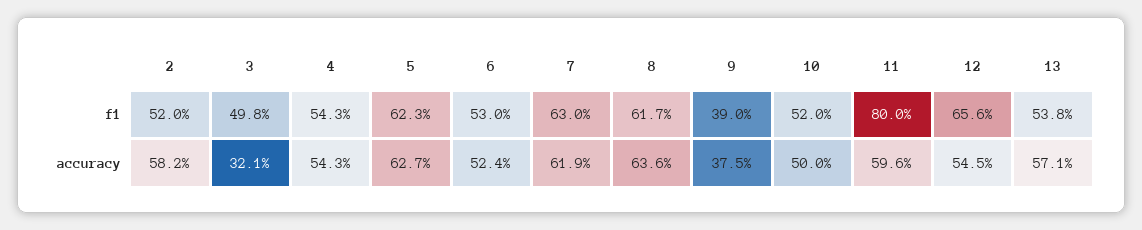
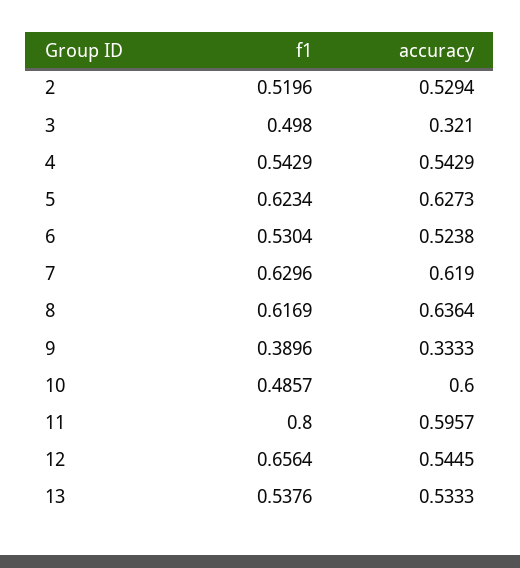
  {
    "2": {
      "f1": 0.5196,
-     "accuracy": 0.582
+     "accuracy": 0.5294
    },
    "3": {
      "f1": 0.498,
      "accuracy": 0.321
    },
    "4": {
      "f1": 0.5429,
      "accuracy": 0.5429
    },
    "5": {
      "f1": 0.6234,
      "accuracy": 0.6273
    },
    "6": {
      "f1": 0.5304,
      "accuracy": 0.5238
    },
    "7": {
      "f1": 0.6296,
      "accuracy": 0.619
    },
    "8": {
      "f1": 0.6169,
      "accuracy": 0.6364
    },
    "9": {
      "f1": 0.3896,
-     "accuracy": 0.375
+     "accuracy": 0.3333
    },
    "10": {
-     "f1": 0.52,
+     "f1": 0.4857,
-     "accuracy": 0.5
+     "accuracy": 0.6
    },
    "11": {
      "f1": 0.8,
      "accuracy": 0.5957
    },
    "12": {
      "f1": 0.6564,
      "accuracy": 0.5445
    },
    "13": {
      "f1": 0.5376,
-     "accuracy": 0.571
+     "accuracy": 0.5333
    }
  }

